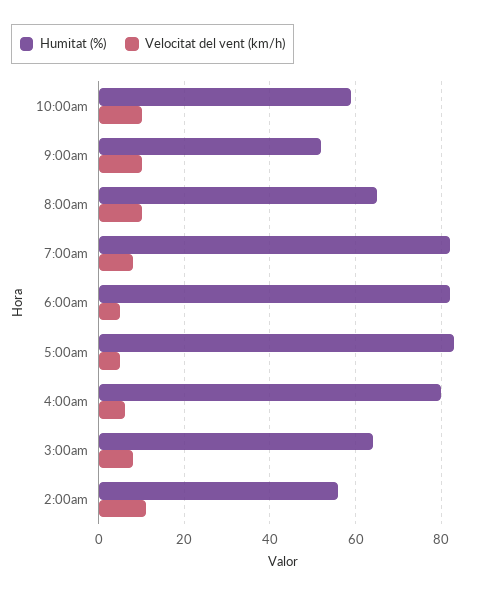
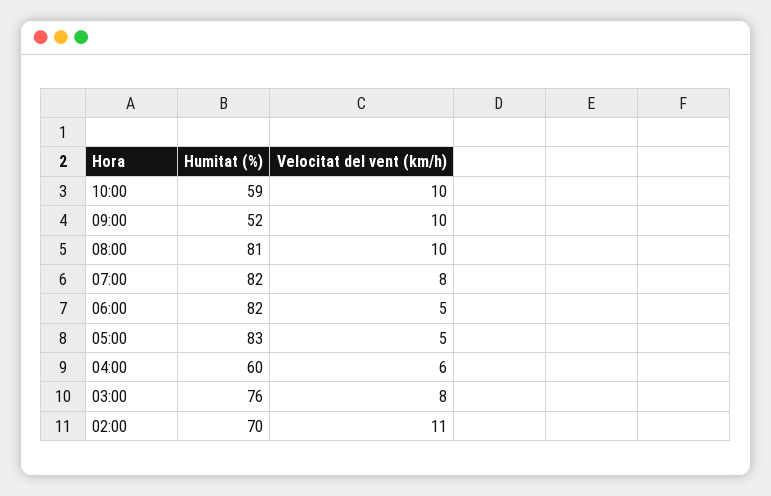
  {
    "Humitat (%)": {
      "10:00am": 59,
      "9:00am": 52,
-     "8:00am": 65,
+     "8:00am": 81,
      "7:00am": 82,
      "6:00am": 82,
      "5:00am": 83,
-     "4:00am": 80,
+     "4:00am": 60,
-     "3:00am": 65,
+     "3:00am": 76,
-     "2:00am": 55
+     "2:00am": 70
    },
    "Velocitat del vent (km/h)": {
      "10:00am": 10,
      "9:00am": 10,
      "8:00am": 10,
      "7:00am": 8,
      "6:00am": 5,
      "5:00am": 5,
      "4:00am": 6,
      "3:00am": 8,
      "2:00am": 11
    }
  }

